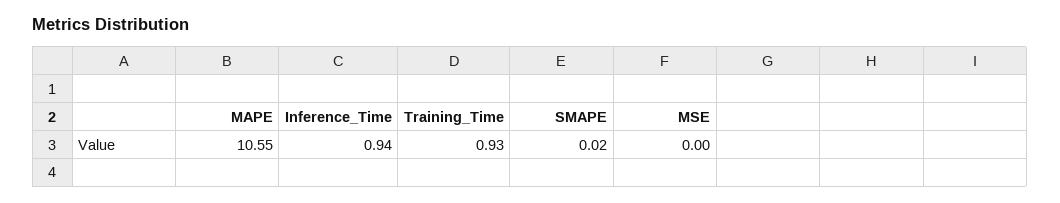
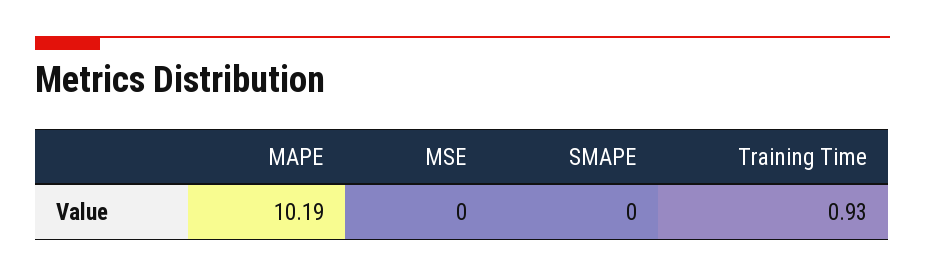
  {
-   "MAPE": 10.55,
+   "MAPE": 10.19,
-   "Inference_Time": 0.94,
    "Training_Time": 0.93,
-   "SMAPE": 0.02,
+   "SMAPE": 0,
    "MSE": 0
  }

